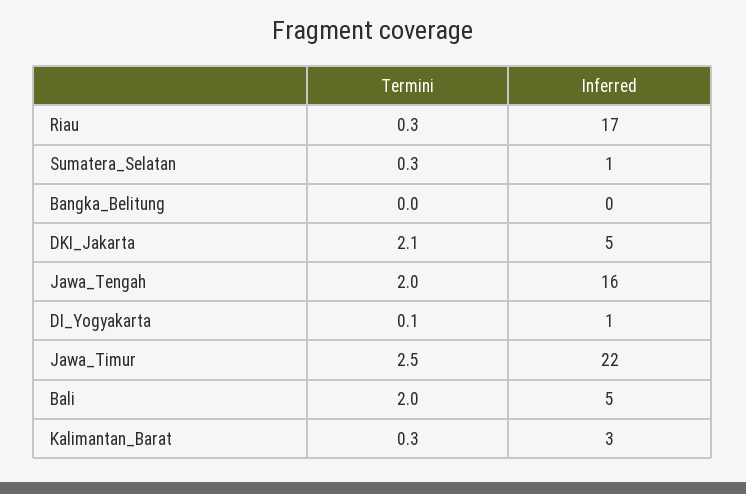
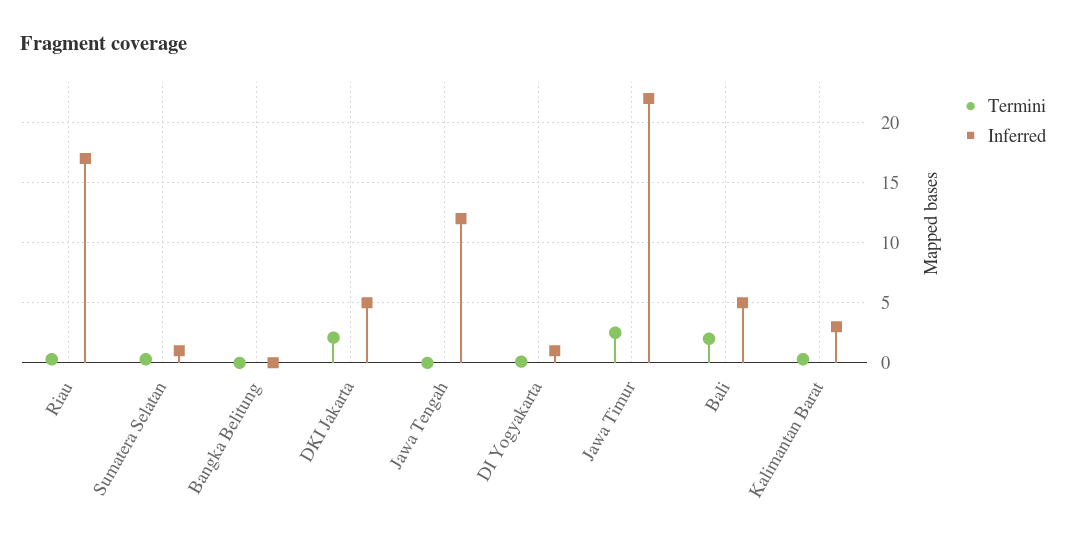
  {
    "Termini": {
      "Riau": 0.3,
      "Sumatera_Selatan": 0.3,
      "Bangka_Belitung": 0,
      "DKI_Jakarta": 2.1,
-     "Jawa_Tengah": 2,
+     "Jawa_Tengah": 0,
      "DI_Yogyakarta": 0.1,
      "Jawa_Timur": 2.5,
      "Bali": 2,
      "Kalimantan_Barat": 0.3
    },
    "Inferred": {
      "Riau": 17,
      "Sumatera_Selatan": 1,
      "Bangka_Belitung": 0,
      "DKI_Jakarta": 5,
-     "Jawa_Tengah": 16,
+     "Jawa_Tengah": 12,
      "DI_Yogyakarta": 1,
      "Jawa_Timur": 22,
      "Bali": 5,
      "Kalimantan_Barat": 3
    }
  }

